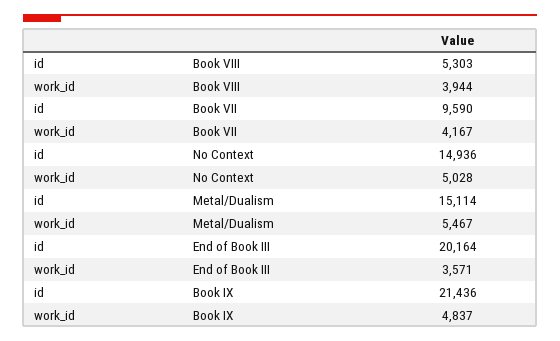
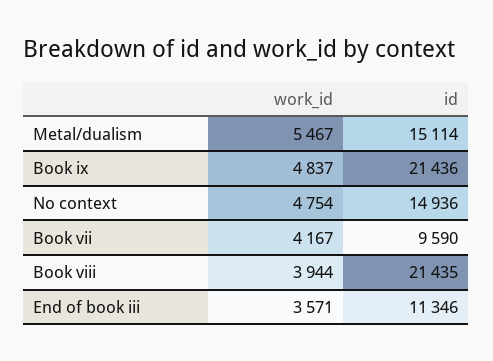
  {
    "id": {
-     "Book VIII": 5303,
+     "Book VIII": 21435,
      "Book VII": 9590,
      "No Context": 14936,
      "Metal/Dualism": 15114,
-     "End of Book III": 20164,
+     "End of Book III": 11346,
      "Book IX": 21436
    },
    "work_id": {
      "Book VIII": 3944,
      "Book VII": 4167,
-     "No Context": 5028,
+     "No Context": 4754,
      "Metal/Dualism": 5467,
      "End of Book III": 3571,
      "Book IX": 4837
    }
  }

